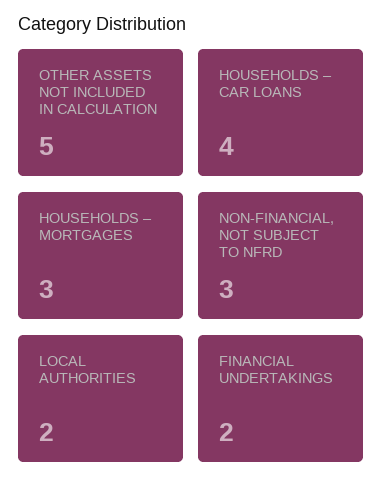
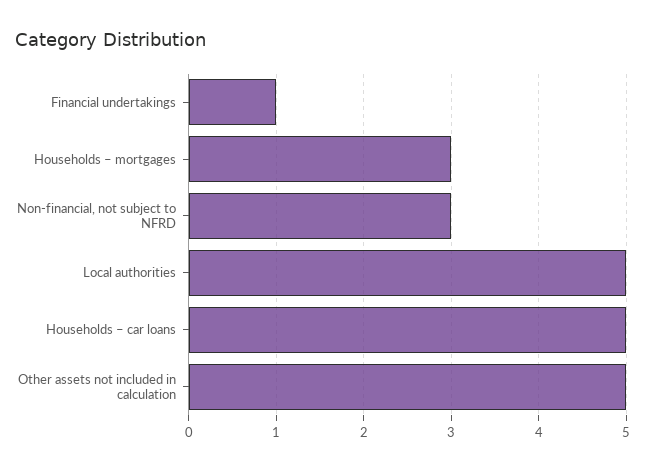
  {
    "OTHER ASSETS NOT INCLUDED IN CALCULATION": 5,
-   "HOUSEHOLDS – CAR LOANS": 4,
+   "HOUSEHOLDS – CAR LOANS": 5,
    "HOUSEHOLDS – MORTGAGES": 3,
    "NON-FINANCIAL, NOT SUBJECT TO NFRD": 3,
-   "LOCAL AUTHORITIES": 2,
+   "LOCAL AUTHORITIES": 5,
-   "FINANCIAL UNDERTAKINGS": 2
+   "FINANCIAL UNDERTAKINGS": 1
  }

